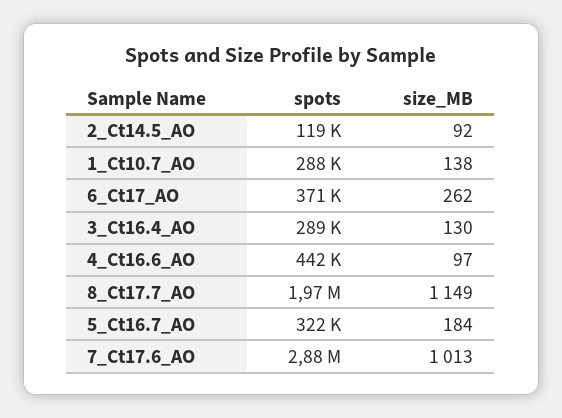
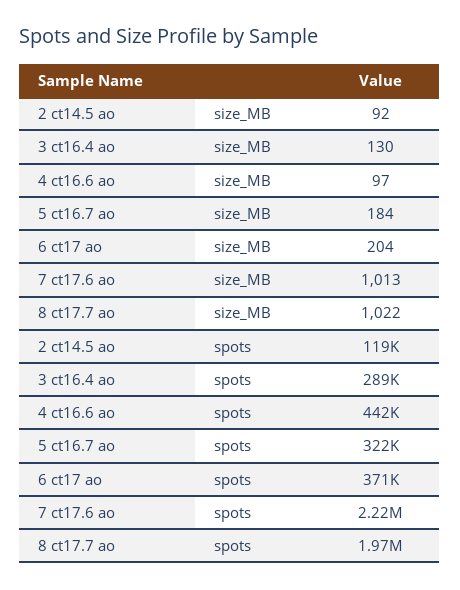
  {
    "spots": {
      "2_Ct14.5_AO": 119000,
-     "1_Ct10.7_AO": 288000,
      "6_Ct17_AO": 371000,
      "3_Ct16.4_AO": 289000,
      "4_Ct16.6_AO": 442000,
      "8_Ct17.7_AO": 1970000,
      "5_Ct16.7_AO": 322000,
-     "7_Ct17.6_AO": 2880000
+     "7_Ct17.6_AO": 2220000
    },
    "size_MB": {
      "2_Ct14.5_AO": 92,
-     "1_Ct10.7_AO": 138,
-     "6_Ct17_AO": 262,
+     "6_Ct17_AO": 204,
      "3_Ct16.4_AO": 130,
      "4_Ct16.6_AO": 97,
-     "8_Ct17.7_AO": 1149,
+     "8_Ct17.7_AO": 1022,
      "5_Ct16.7_AO": 184,
      "7_Ct17.6_AO": 1013
    }
  }

